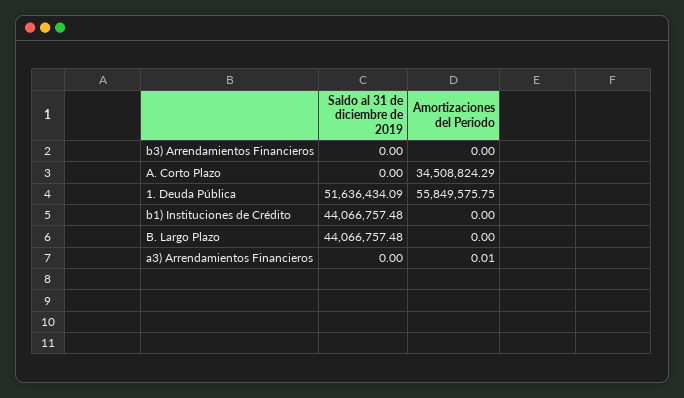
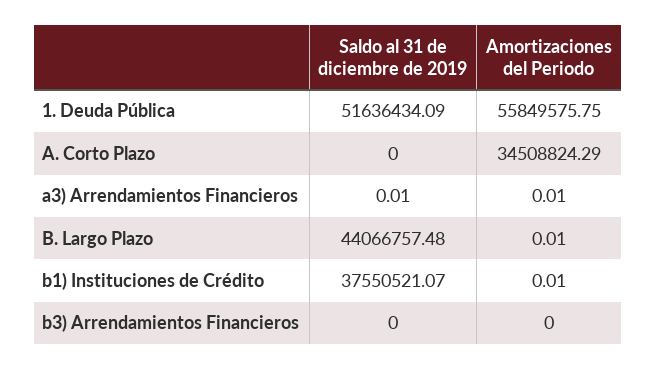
  {
    "Saldo al 31 de diciembre de 2019": {
      "b3) Arrendamientos Financieros": 0,
      "A. Corto Plazo": 0,
      "1. Deuda Pública": 51636434.09,
-     "b1) Instituciones de Crédito": 44066757.48,
+     "b1) Instituciones de Crédito": 37550521.07,
      "B. Largo Plazo": 44066757.48,
-     "a3) Arrendamientos Financieros": 0
+     "a3) Arrendamientos Financieros": 0.01
    },
    "Amortizaciones del Periodo": {
      "b3) Arrendamientos Financieros": 0,
      "A. Corto Plazo": 34508824.29,
      "1. Deuda Pública": 55849575.75,
-     "b1) Instituciones de Crédito": 0,
+     "b1) Instituciones de Crédito": 0.01,
-     "B. Largo Plazo": 0,
+     "B. Largo Plazo": 0.01,
      "a3) Arrendamientos Financieros": 0.01
    }
  }

